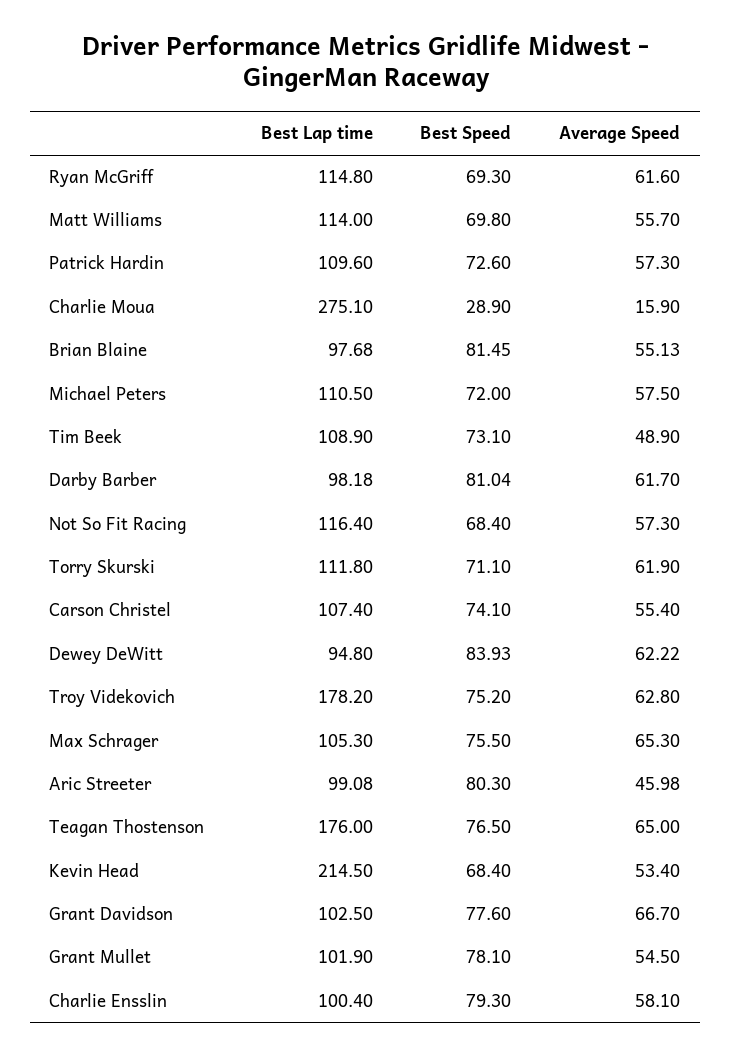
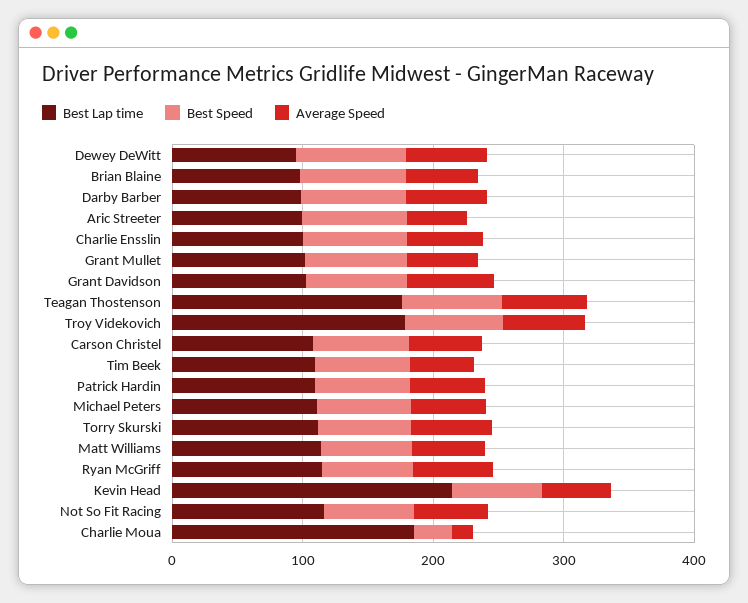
  {
    "Best Lap time": {
      "Ryan McGriff": 114.8,
      "Matt Williams": 114,
      "Patrick Hardin": 109.6,
-     "Charlie Moua": 275.1,
+     "Charlie Moua": 180,
      "Brian Blaine": 97.68,
      "Michael Peters": 110.5,
      "Tim Beek": 108.9,
      "Darby Barber": 98.18,
      "Not So Fit Racing": 116.4,
      "Torry Skurski": 111.8,
      "Carson Christel": 107.4,
      "Dewey DeWitt": 94.8,
      "Troy Videkovich": 178.2,
-     "Max Schrager": 105.3,
      "Aric Streeter": 99.08,
      "Teagan Thostenson": 176,
      "Kevin Head": 214.5,
      "Grant Davidson": 102.5,
      "Grant Mullet": 101.9,
      "Charlie Ensslin": 100.4
    },
    "Best Speed": {
      "Ryan McGriff": 69.3,
      "Matt Williams": 69.8,
      "Patrick Hardin": 72.6,
      "Charlie Moua": 28.9,
      "Brian Blaine": 81.45,
      "Michael Peters": 72,
      "Tim Beek": 73.1,
      "Darby Barber": 81.04,
      "Not So Fit Racing": 68.4,
      "Torry Skurski": 71.1,
      "Carson Christel": 74.1,
      "Dewey DeWitt": 83.93,
      "Troy Videkovich": 75.2,
-     "Max Schrager": 75.5,
      "Aric Streeter": 80.3,
      "Teagan Thostenson": 76.5,
      "Kevin Head": 68.4,
      "Grant Davidson": 77.6,
      "Grant Mullet": 78.1,
      "Charlie Ensslin": 79.3
    },
    "Average Speed": {
      "Ryan McGriff": 61.6,
      "Matt Williams": 55.7,
      "Patrick Hardin": 57.3,
      "Charlie Moua": 15.9,
      "Brian Blaine": 55.13,
      "Michael Peters": 57.5,
      "Tim Beek": 48.9,
      "Darby Barber": 61.7,
      "Not So Fit Racing": 57.3,
      "Torry Skurski": 61.9,
      "Carson Christel": 55.4,
      "Dewey DeWitt": 62.22,
      "Troy Videkovich": 62.8,
-     "Max Schrager": 65.3,
      "Aric Streeter": 45.98,
      "Teagan Thostenson": 65,
      "Kevin Head": 53.4,
      "Grant Davidson": 66.7,
      "Grant Mullet": 54.5,
      "Charlie Ensslin": 58.1
    }
  }

